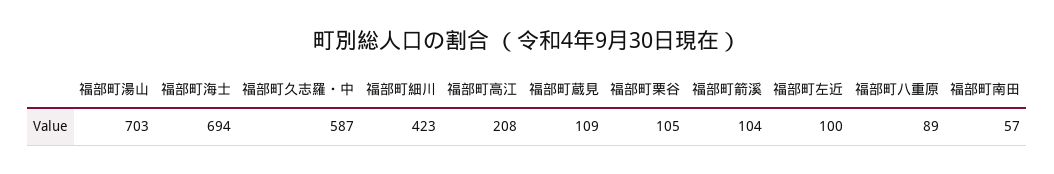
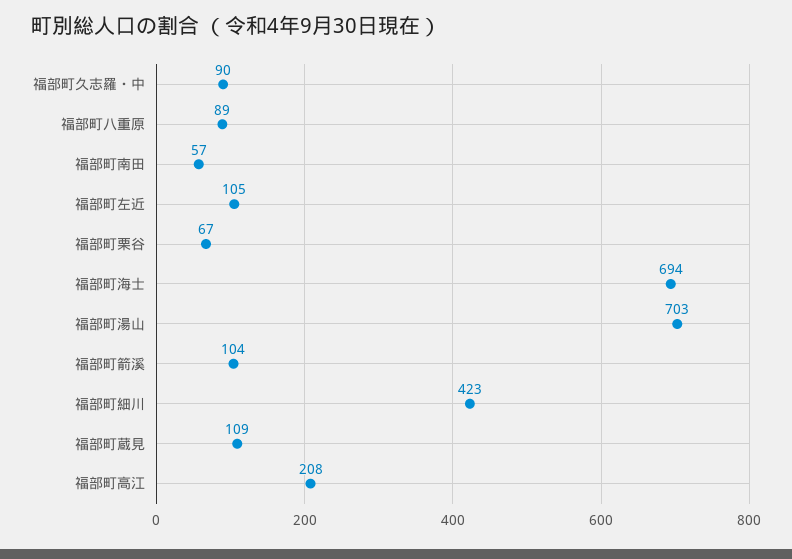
  {
    "福部町湯山": 703,
    "福部町海士": 694,
-   "福部町久志羅・中": 587,
+   "福部町久志羅・中": 90,
    "福部町細川": 423,
    "福部町高江": 208,
    "福部町蔵見": 109,
-   "福部町栗谷": 105,
+   "福部町栗谷": 67,
    "福部町箭溪": 104,
-   "福部町左近": 100,
+   "福部町左近": 105,
    "福部町八重原": 89,
    "福部町南田": 57
  }

